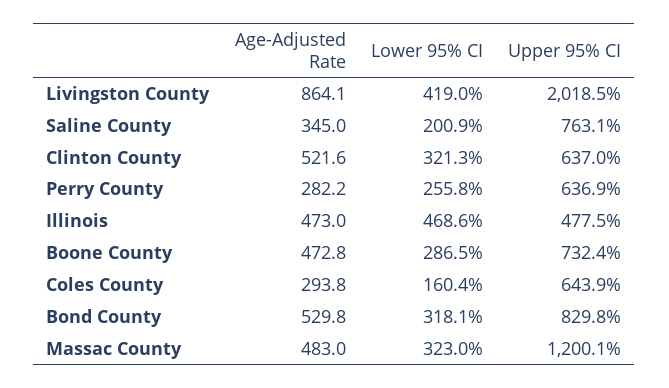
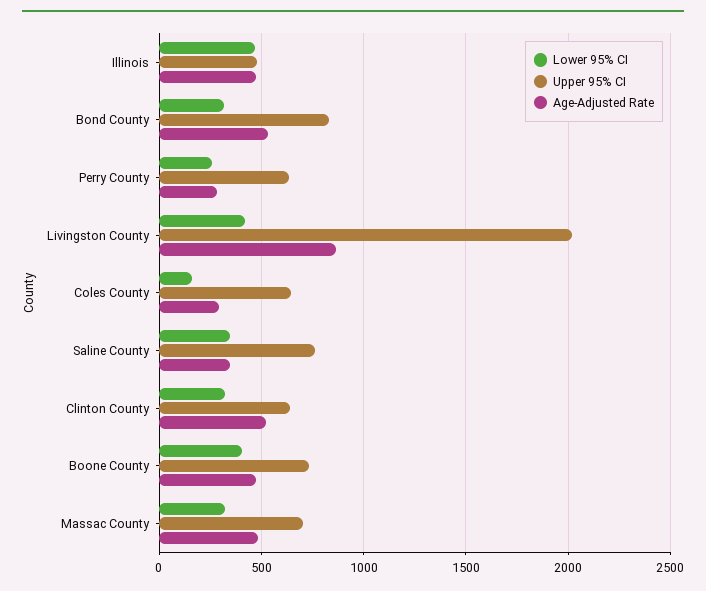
  {
    "Age-Adjusted Rate": {
      "Livingston County": 864.1,
      "Saline County": 345,
      "Clinton County": 521.6,
      "Perry County": 282.2,
      "Illinois": 473,
      "Boone County": 472.8,
      "Coles County": 293.8,
      "Bond County": 529.8,
      "Massac County": 483
    },
    "Lower 95% CI": {
      "Livingston County": 419,
-     "Saline County": 200.9,
+     "Saline County": 350,
      "Clinton County": 321.3,
      "Perry County": 255.8,
      "Illinois": 468.6,
-     "Boone County": 286.5,
+     "Boone County": 400,
      "Coles County": 160.4,
      "Bond County": 318.1,
      "Massac County": 323
    },
    "Upper 95% CI": {
      "Livingston County": 2018.5,
      "Saline County": 763.1,
      "Clinton County": 637,
      "Perry County": 636.9,
      "Illinois": 477.5,
      "Boone County": 732.4,
      "Coles County": 643.9,
      "Bond County": 829.8,
-     "Massac County": 1200.1
+     "Massac County": 700
    }
  }

